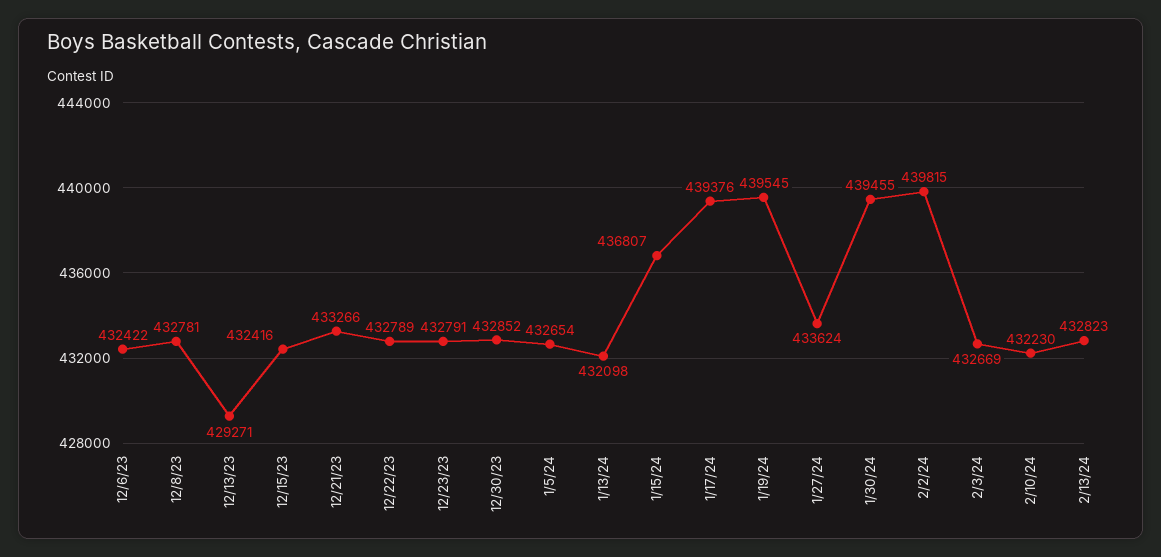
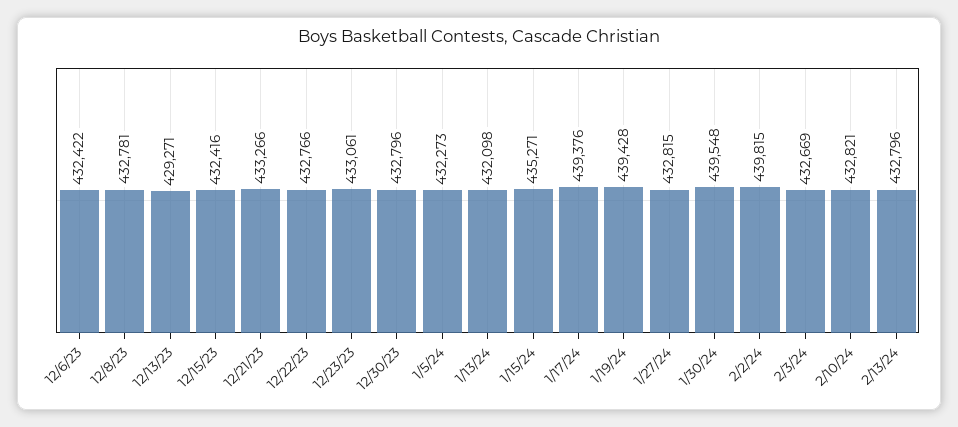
  {
    "12/6/23": 432422,
    "12/8/23": 432781,
    "12/13/23": 429271,
    "12/15/23": 432416,
    "12/21/23": 433266,
-   "12/22/23": 432789,
+   "12/22/23": 432766,
-   "12/23/23": 432791,
+   "12/23/23": 433061,
-   "12/30/23": 432852,
+   "12/30/23": 432796,
-   "1/5/24": 432654,
+   "1/5/24": 432273,
    "1/13/24": 432098,
-   "1/15/24": 436807,
+   "1/15/24": 435271,
    "1/17/24": 439376,
-   "1/19/24": 439545,
+   "1/19/24": 439428,
-   "1/27/24": 433624,
+   "1/27/24": 432815,
-   "1/30/24": 439455,
+   "1/30/24": 439548,
    "2/2/24": 439815,
    "2/3/24": 432669,
-   "2/10/24": 432230,
+   "2/10/24": 432821,
-   "2/13/24": 432823
+   "2/13/24": 432796
  }

